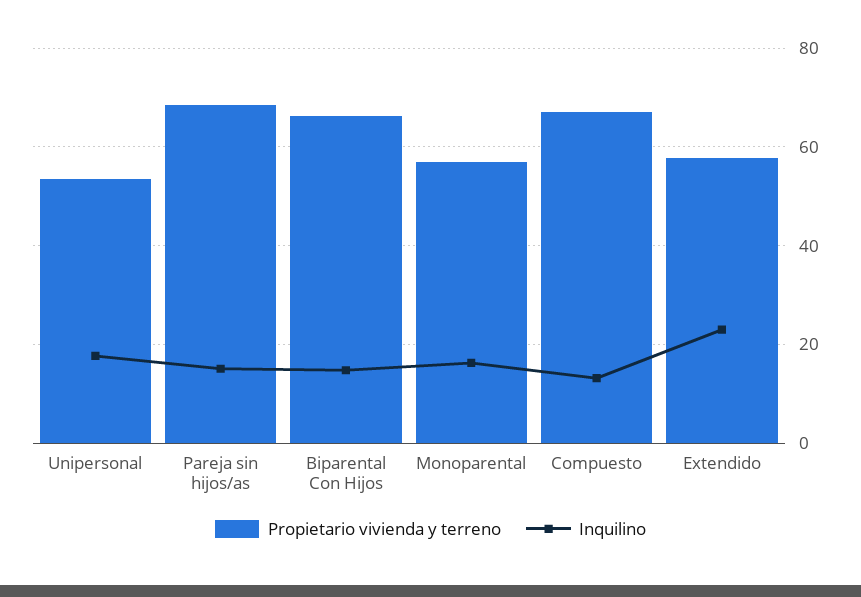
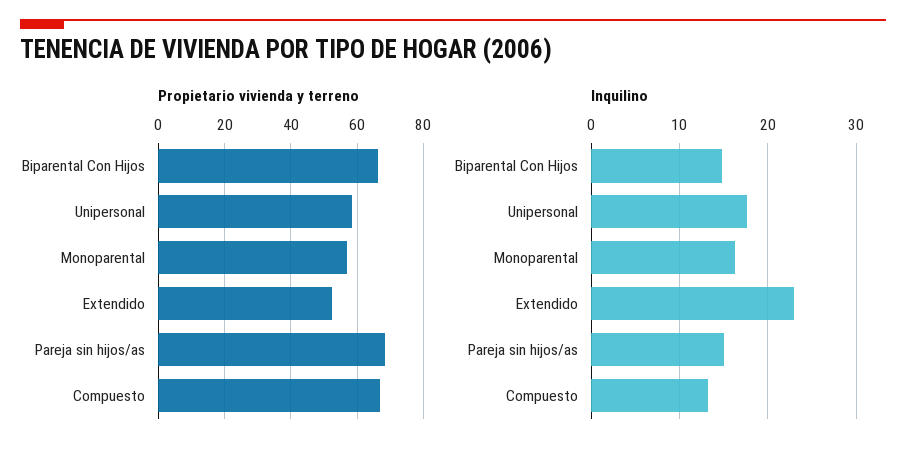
  {
    "Propietario vivienda y terreno": {
-     "Unipersonal": 54,
+     "Unipersonal": 58,
      "Pareja sin hijos/as": 68,
      "Biparental Con Hijos": 66,
      "Monoparental": 58,
      "Compuesto": 68,
-     "Extendido": 58
+     "Extendido": 52
    },
    "Inquilino": {
      "Unipersonal": 18,
      "Pareja sin hijos/as": 15,
      "Biparental Con Hijos": 15,
      "Monoparental": 16,
      "Compuesto": 13,
      "Extendido": 23
    }
  }

